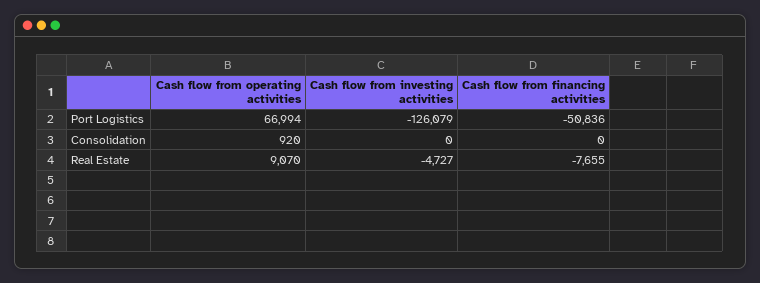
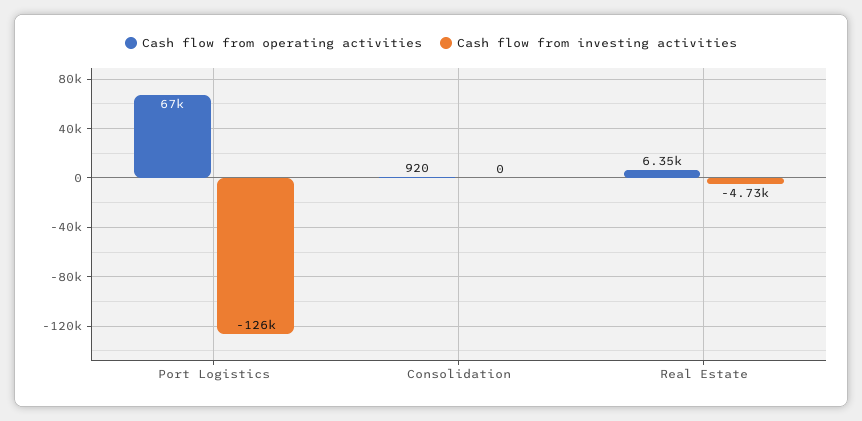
  {
    "Cash flow from operating activities": {
      "Port Logistics": 66994,
      "Consolidation": 920,
-     "Real Estate": 9070
+     "Real Estate": 6350
    },
    "Cash flow from investing activities": {
      "Port Logistics": -126079,
      "Consolidation": 0,
      "Real Estate": -4727
-   },
+   }
-   "Cash flow from financing activities": {
-     "Port Logistics": -50836,
-     "Consolidation": 0,
-     "Real Estate": -7655
-   }
  }

